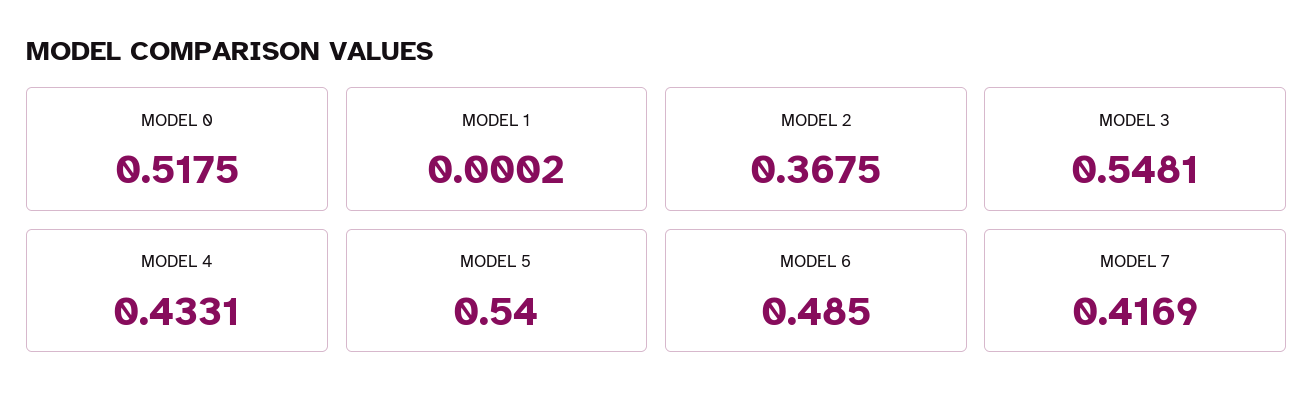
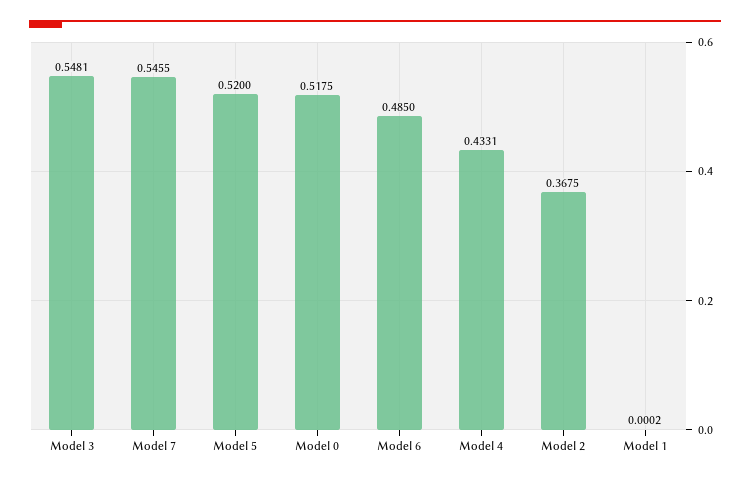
  {
    "MODEL 0": 0.5175,
    "MODEL 1": 0.0002,
    "MODEL 2": 0.3675,
    "MODEL 3": 0.5481,
    "MODEL 4": 0.4331,
-   "MODEL 5": 0.54,
+   "MODEL 5": 0.52,
    "MODEL 6": 0.485,
-   "MODEL 7": 0.4169
+   "MODEL 7": 0.5455
  }

